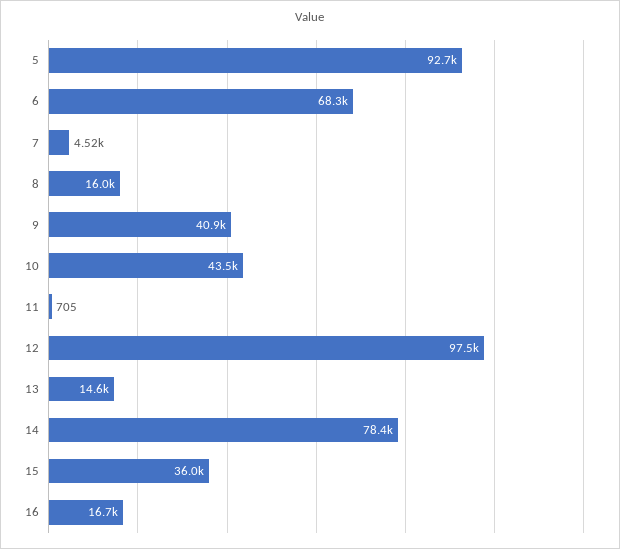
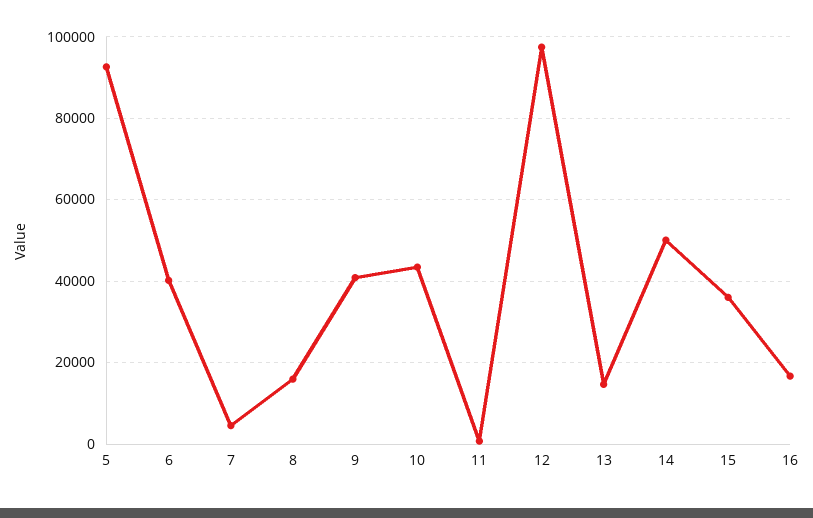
  {
    "5": 92700,
-   "6": 68300,
+   "6": 40000,
    "7": 4520,
    "8": 16000,
    "9": 40900,
    "10": 43500,
    "11": 705,
    "12": 97500,
    "13": 14600,
-   "14": 78400,
+   "14": 50000,
    "15": 36000,
    "16": 16700
  }

